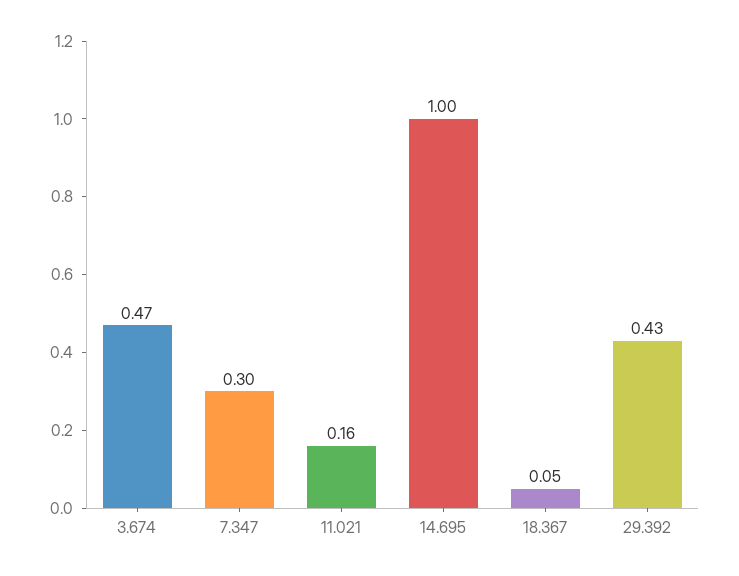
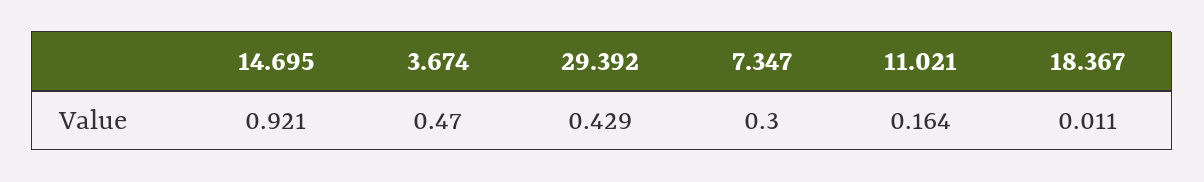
  {
    "3.674": 0.47,
    "7.347": 0.3,
    "11.021": 0.164,
-   "14.695": 1,
+   "14.695": 0.921,
-   "18.367": 0.05,
+   "18.367": 0.011,
    "29.392": 0.429
  }

